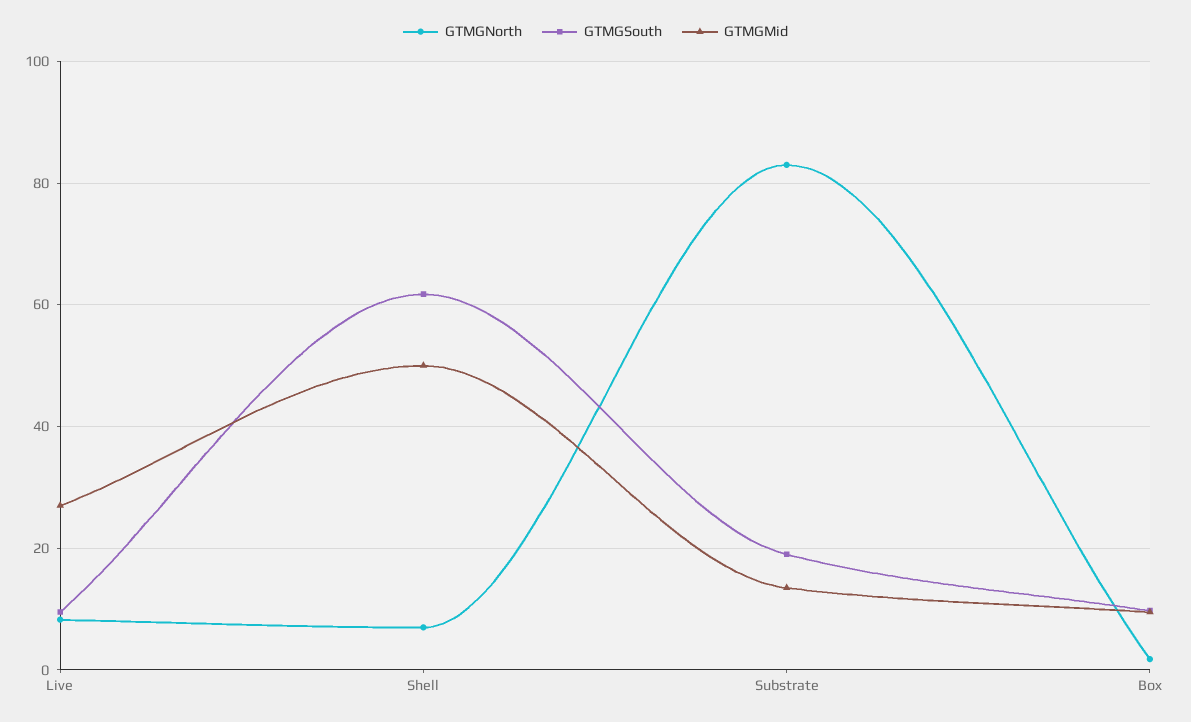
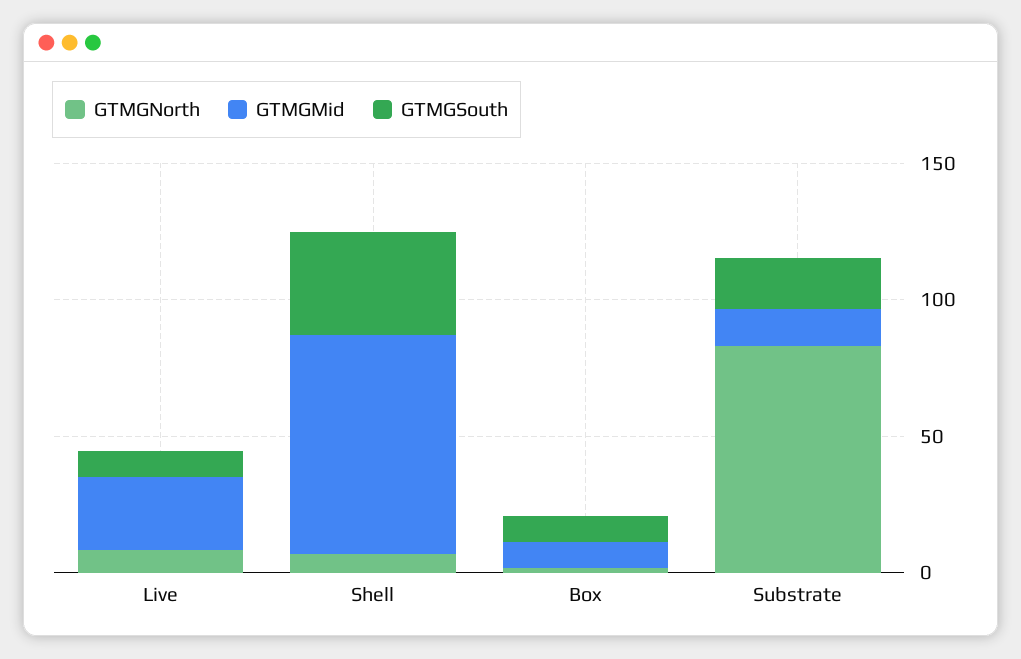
  {
    "GTMGNorth": {
      "Live": 8,
      "Shell": 8,
      "Substrate": 84,
      "Box": 2
    },
    "GTMGSouth": {
      "Live": 10,
-     "Shell": 62,
+     "Shell": 40,
      "Substrate": 20,
      "Box": 10
    },
    "GTMGMid": {
      "Live": 28,
-     "Shell": 50,
+     "Shell": 80,
      "Substrate": 14,
      "Box": 10
    }
  }

